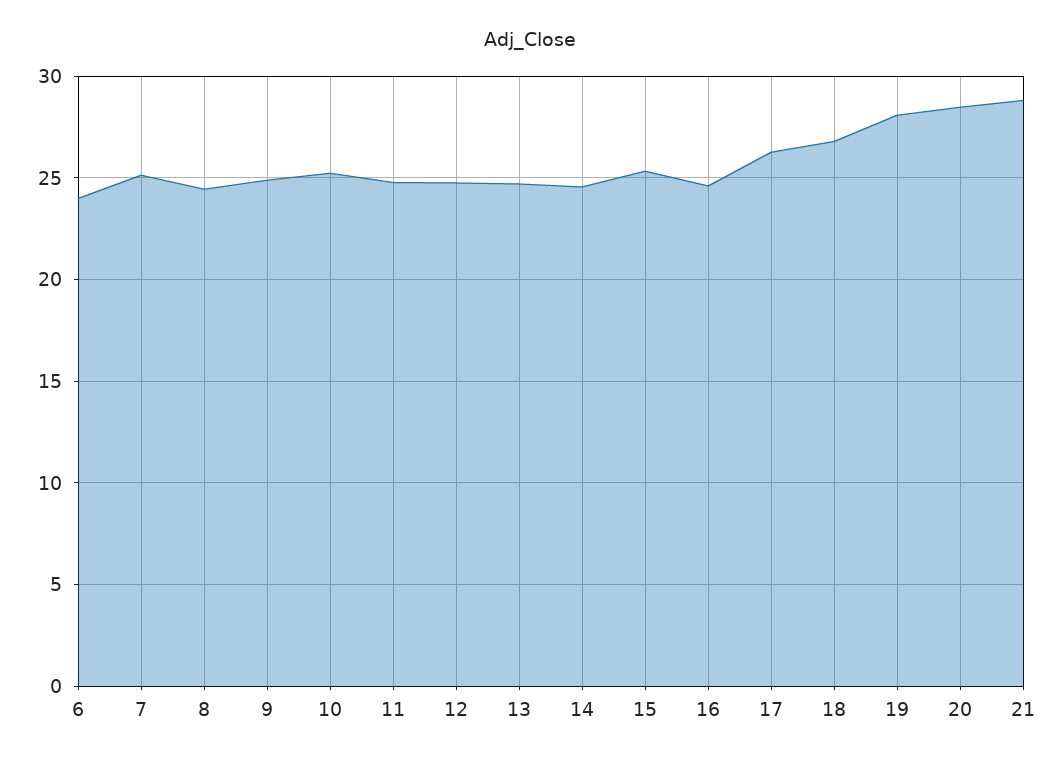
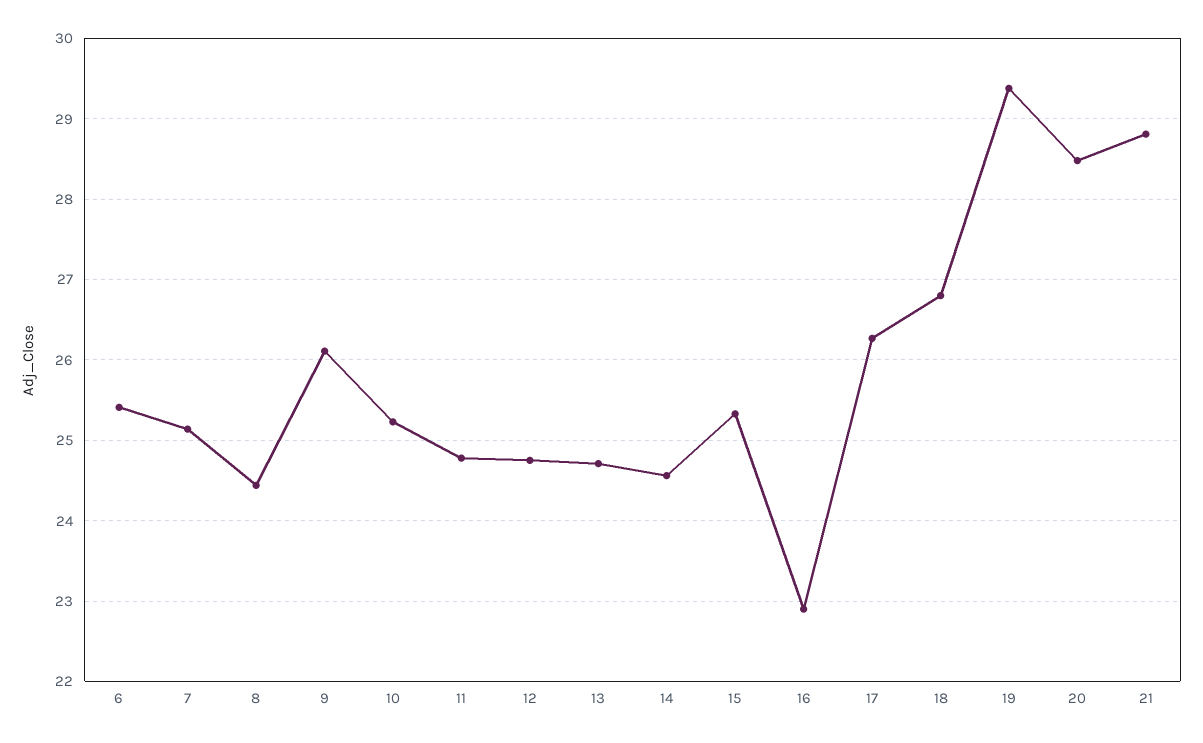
  {
-   "6": 24,
+   "6": 25.4,
    "7": 25.1,
    "8": 24.4,
-   "9": 25,
+   "9": 26.1,
    "10": 25.2,
    "11": 24.8,
    "12": 24.8,
    "13": 24.7,
    "14": 24.6,
    "15": 25.3,
-   "16": 24.5,
+   "16": 22.9,
    "17": 26.3,
    "18": 26.8,
-   "19": 28,
+   "19": 29.4,
    "20": 28.5,
    "21": 28.8
  }

